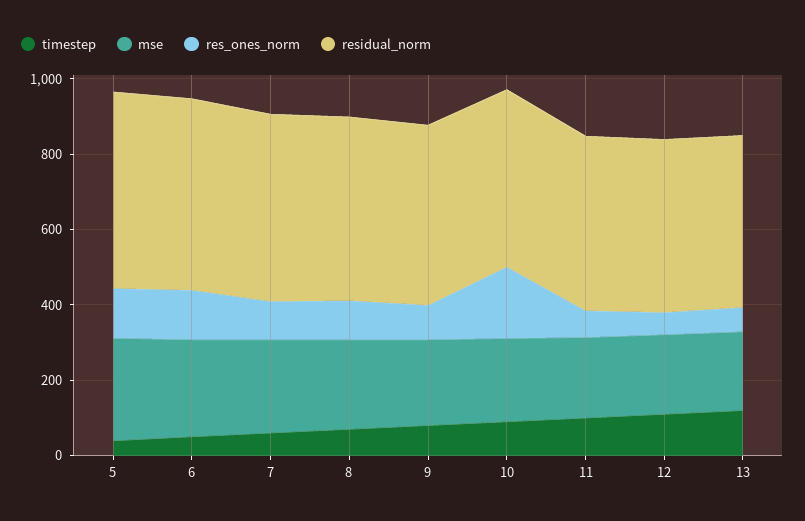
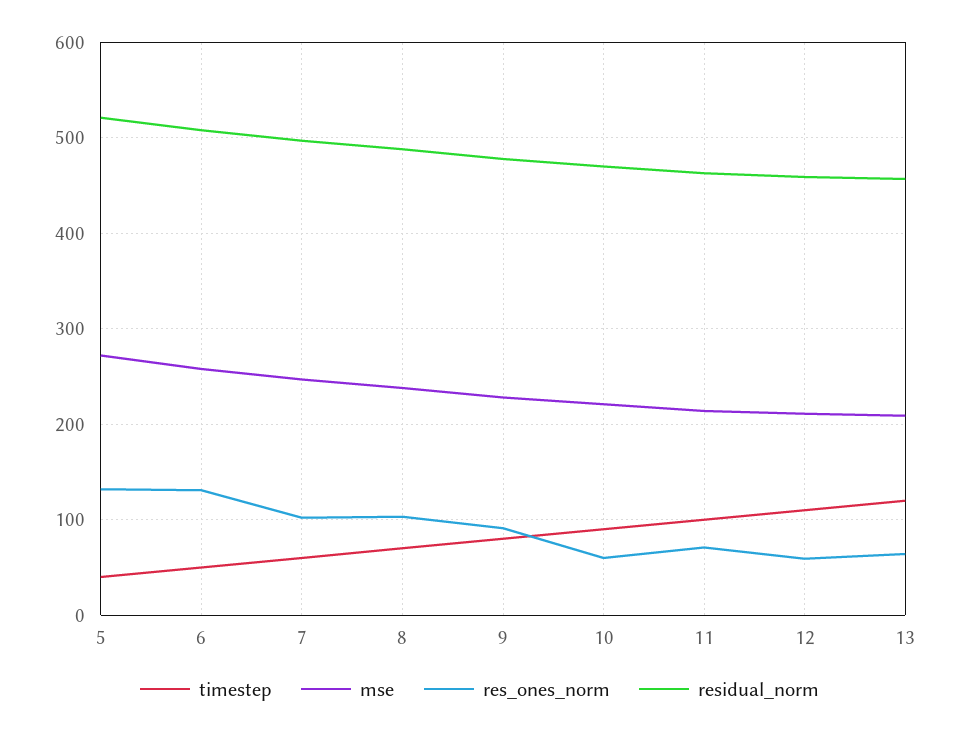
  {
    "timestep": {
      "5": 40,
      "6": 50,
      "7": 60,
      "8": 70,
      "9": 80,
      "10": 90,
      "11": 100,
      "12": 110,
      "13": 120
    },
    "mse": {
      "5": 270,
      "6": 260,
      "7": 250,
      "8": 240,
      "9": 230,
      "10": 220,
      "11": 210,
      "12": 210,
      "13": 210
    },
    "res_ones_norm": {
      "5": 130,
      "6": 130,
      "7": 100,
      "8": 100,
      "9": 90,
-     "10": 200,
+     "10": 60,
      "11": 70,
      "12": 60,
      "13": 60
    },
    "residual_norm": {
      "5": 520,
      "6": 510,
      "7": 500,
      "8": 490,
      "9": 480,
      "10": 470,
      "11": 460,
      "12": 460,
      "13": 460
    }
  }

